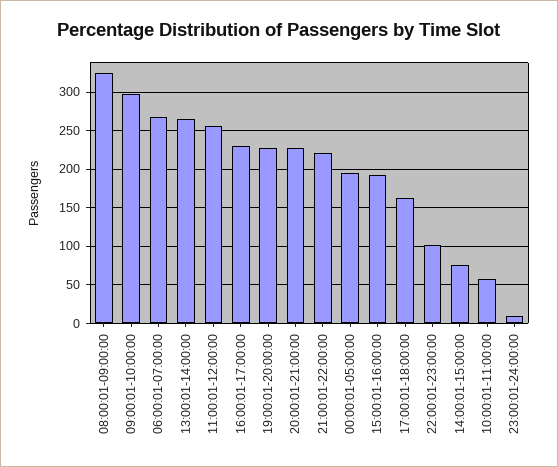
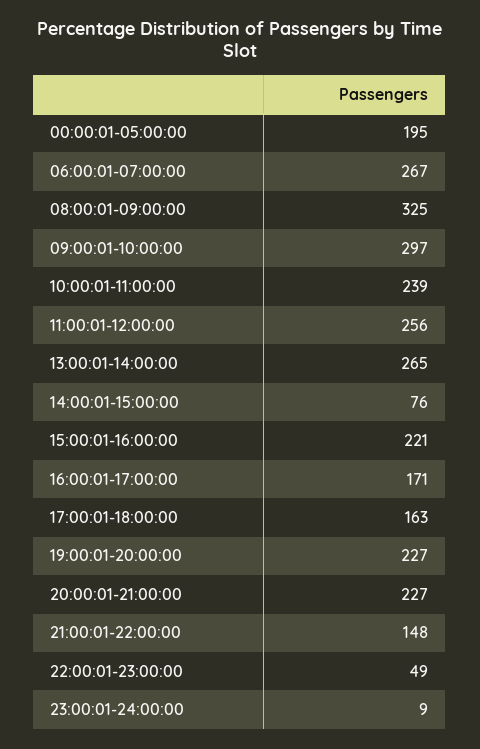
  {
    "08:00:01-09:00:00": 325,
    "09:00:01-10:00:00": 297,
    "06:00:01-07:00:00": 267,
    "13:00:01-14:00:00": 265,
    "11:00:01-12:00:00": 256,
-   "16:00:01-17:00:00": 230,
+   "16:00:01-17:00:00": 171,
    "19:00:01-20:00:00": 227,
    "20:00:01-21:00:00": 227,
-   "21:00:01-22:00:00": 220,
+   "21:00:01-22:00:00": 148,
    "00:00:01-05:00:00": 195,
-   "15:00:01-16:00:00": 190,
+   "15:00:01-16:00:00": 221,
    "17:00:01-18:00:00": 163,
-   "22:00:01-23:00:00": 100,
+   "22:00:01-23:00:00": 49,
    "14:00:01-15:00:00": 76,
-   "10:00:01-11:00:00": 60,
+   "10:00:01-11:00:00": 239,
    "23:00:01-24:00:00": 9
  }

